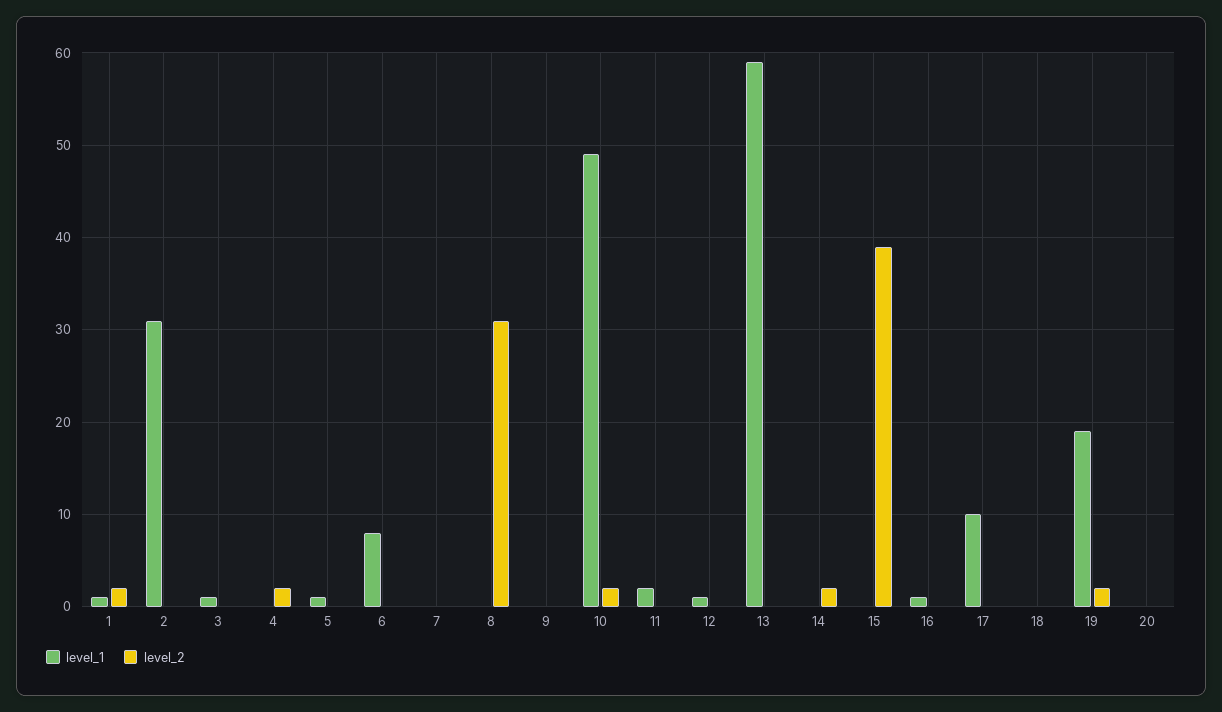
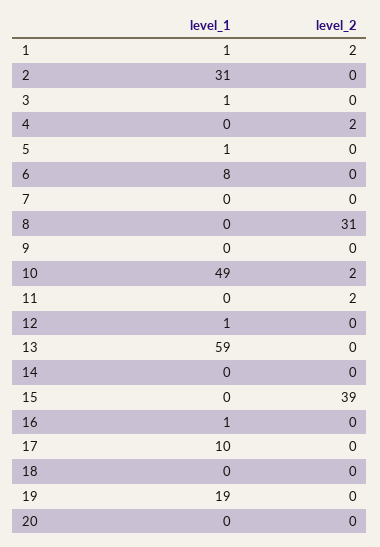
  {
    "level_1": {
      "1": 1,
      "2": 31,
      "3": 1,
      "4": 0,
      "5": 1,
      "6": 8,
      "7": 0,
      "8": 0,
      "9": 0,
      "10": 49,
-     "11": 2,
+     "11": 0,
      "12": 1,
      "13": 59,
      "14": 0,
      "15": 0,
      "16": 1,
      "17": 10,
      "18": 0,
      "19": 19,
      "20": 0
    },
    "level_2": {
      "1": 2,
      "2": 0,
      "3": 0,
      "4": 2,
      "5": 0,
      "6": 0,
      "7": 0,
      "8": 31,
      "9": 0,
      "10": 2,
-     "11": 0,
+     "11": 2,
      "12": 0,
      "13": 0,
-     "14": 2,
+     "14": 0,
      "15": 39,
      "16": 0,
      "17": 0,
      "18": 0,
-     "19": 2,
+     "19": 0,
      "20": 0
    }
  }

